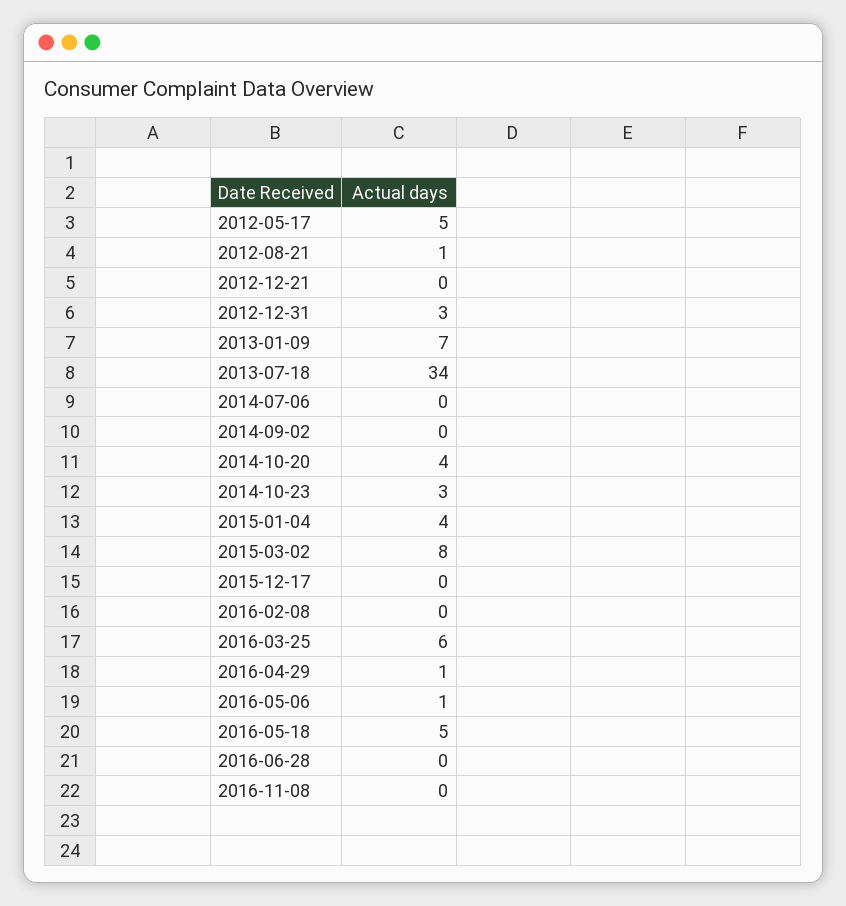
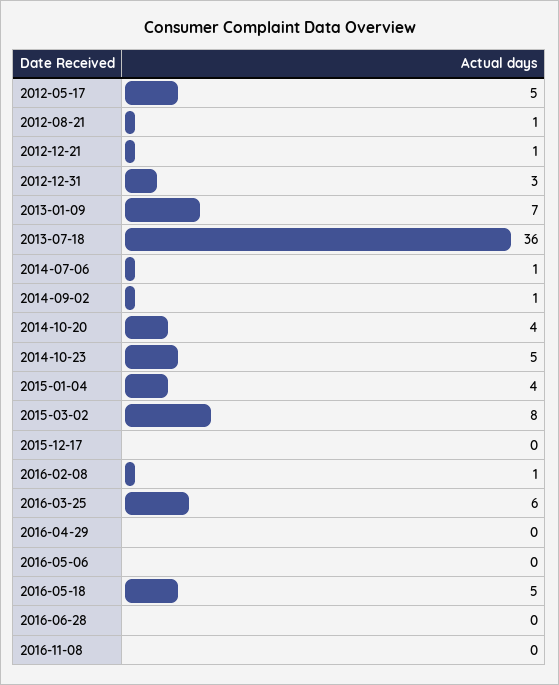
  {
    "2012-05-17": 5,
    "2012-08-21": 1,
-   "2012-12-21": 0,
+   "2012-12-21": 1,
    "2012-12-31": 3,
    "2013-01-09": 7,
-   "2013-07-18": 34,
+   "2013-07-18": 36,
-   "2014-07-06": 0,
+   "2014-07-06": 1,
-   "2014-09-02": 0,
+   "2014-09-02": 1,
    "2014-10-20": 4,
-   "2014-10-23": 3,
+   "2014-10-23": 5,
    "2015-01-04": 4,
    "2015-03-02": 8,
    "2015-12-17": 0,
-   "2016-02-08": 0,
+   "2016-02-08": 1,
    "2016-03-25": 6,
-   "2016-04-29": 1,
+   "2016-04-29": 0,
-   "2016-05-06": 1,
+   "2016-05-06": 0,
    "2016-05-18": 5,
    "2016-06-28": 0,
    "2016-11-08": 0
  }

